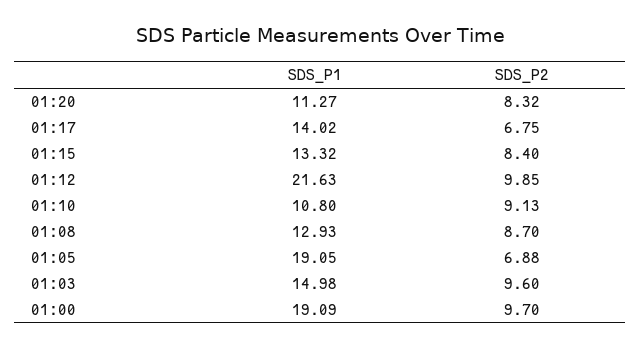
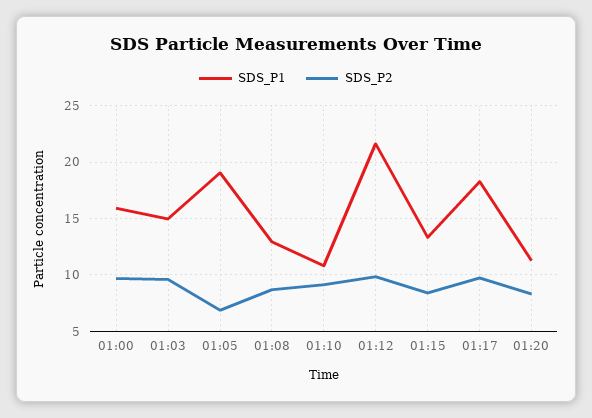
  {
    "SDS_P1": {
      "01:20": 11.27,
-     "01:17": 14.02,
+     "01:17": 18,
      "01:15": 13.32,
      "01:12": 21.63,
      "01:10": 10.8,
      "01:08": 12.93,
      "01:05": 19.05,
      "01:03": 14.98,
-     "01:00": 19.09
+     "01:00": 16
    },
    "SDS_P2": {
      "01:20": 8.32,
-     "01:17": 6.75,
+     "01:17": 10,
      "01:15": 8.4,
      "01:12": 9.85,
      "01:10": 9.13,
      "01:08": 8.7,
      "01:05": 6.88,
      "01:03": 9.6,
      "01:00": 9.7
    }
  }

